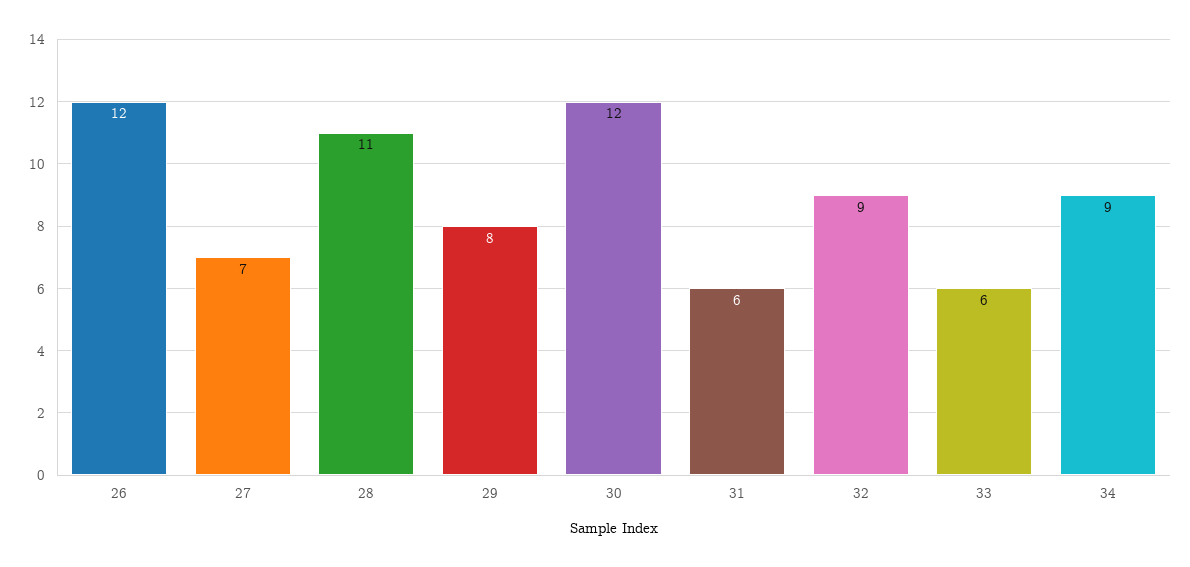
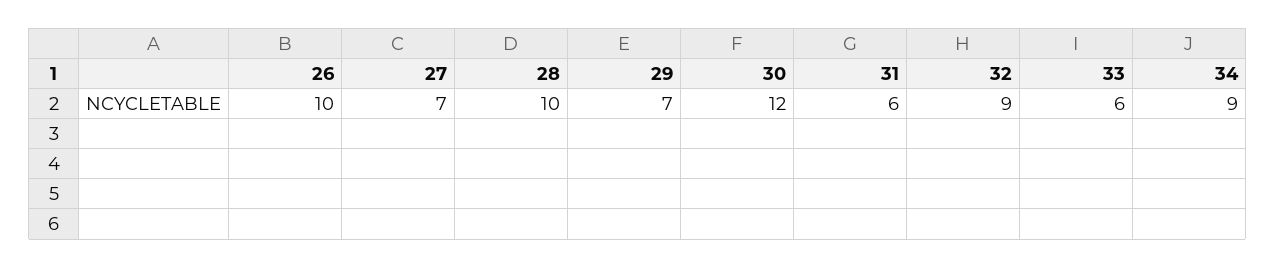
  {
-   "26": 12,
+   "26": 10,
    "27": 7,
-   "28": 11,
+   "28": 10,
-   "29": 8,
+   "29": 7,
    "30": 12,
    "31": 6,
    "32": 9,
    "33": 6,
    "34": 9
  }

